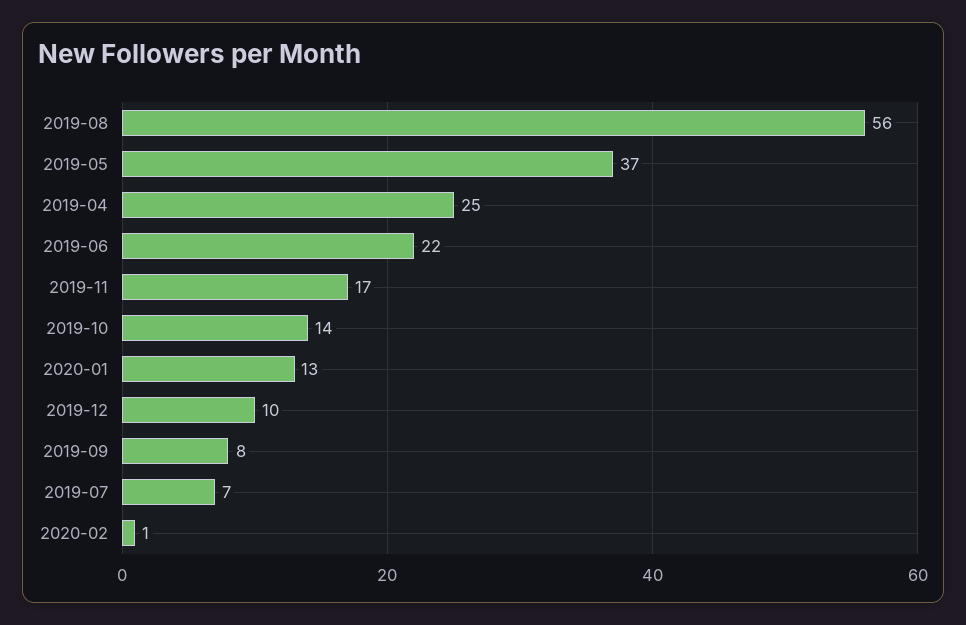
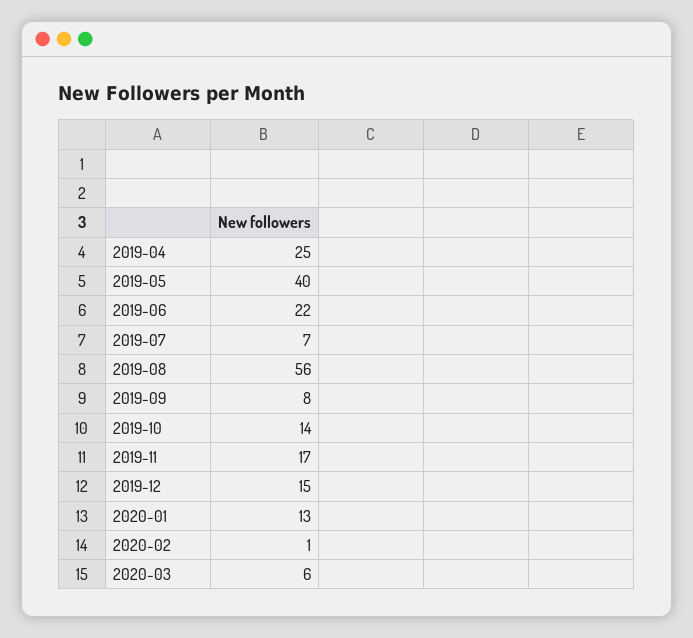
  {
    "2019-08": 56,
-   "2019-05": 37,
+   "2019-05": 40,
    "2019-04": 25,
    "2019-06": 22,
    "2019-11": 17,
    "2019-10": 14,
    "2020-01": 13,
-   "2019-12": 10,
+   "2019-12": 15,
    "2019-09": 8,
    "2019-07": 7,
-   "2020-02": 1
+   "2020-02": 1,
+   "2020-03": 6
  }

